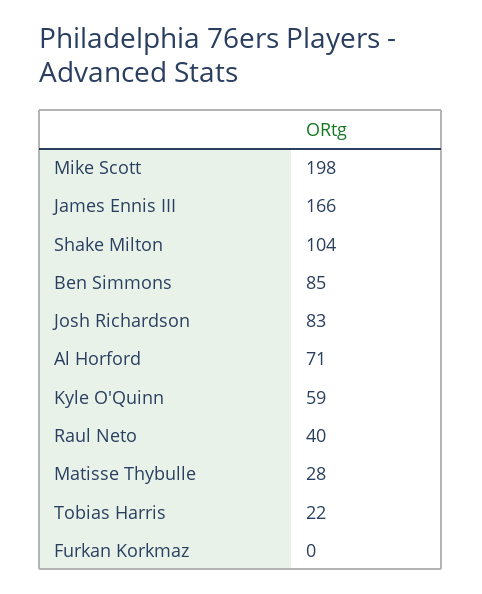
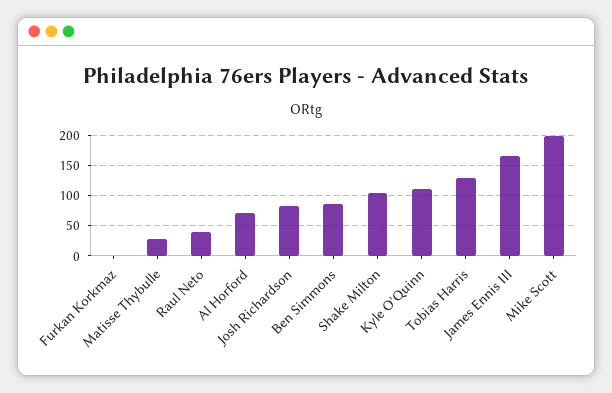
  {
    "Mike Scott": 198,
    "James Ennis III": 166,
    "Shake Milton": 104,
    "Ben Simmons": 85,
    "Josh Richardson": 83,
    "Al Horford": 71,
-   "Kyle O'Quinn": 59,
+   "Kyle O'Quinn": 110,
    "Raul Neto": 40,
    "Matisse Thybulle": 28,
-   "Tobias Harris": 22,
+   "Tobias Harris": 130,
    "Furkan Korkmaz": 0
  }

